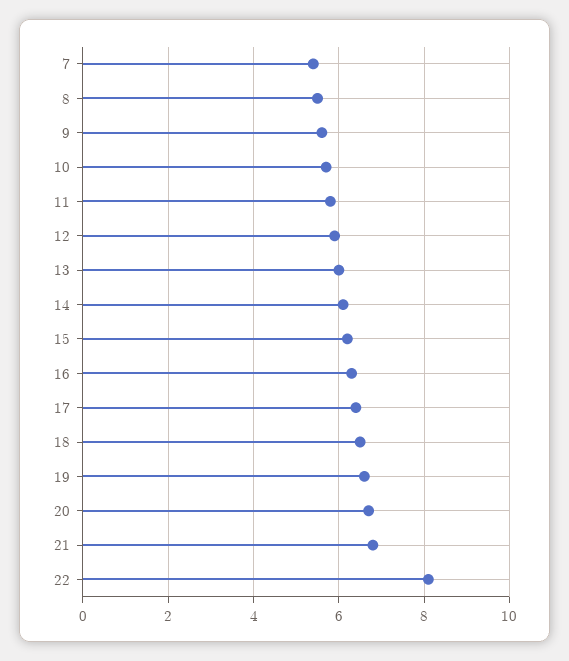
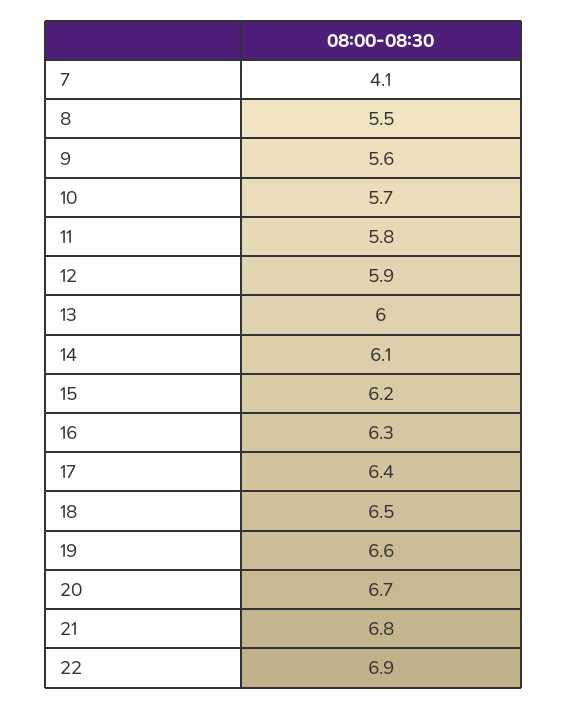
  {
-   "7": 5.5,
+   "7": 4.1,
    "8": 5.5,
    "9": 5.6,
    "10": 5.7,
    "11": 5.8,
    "12": 5.9,
    "13": 6,
    "14": 6.1,
    "15": 6.2,
    "16": 6.3,
    "17": 6.4,
    "18": 6.5,
    "19": 6.6,
    "20": 6.7,
    "21": 6.8,
-   "22": 8
+   "22": 6.9
  }

